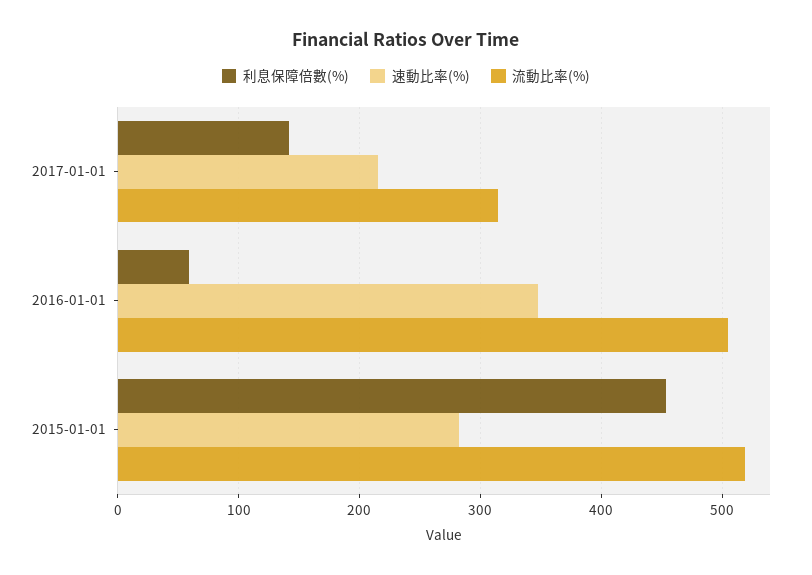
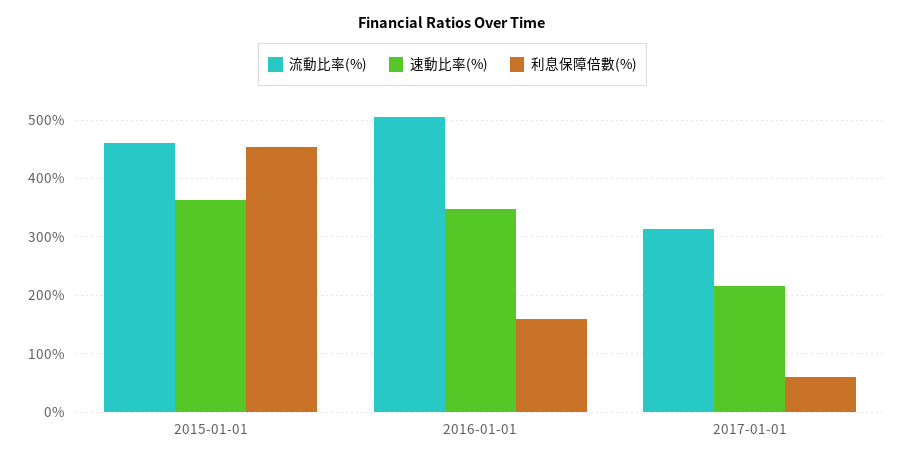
  {
    "利息保障倍數(%)": {
-     "2017-01-01": 140,
+     "2017-01-01": 60,
-     "2016-01-01": 60,
+     "2016-01-01": 160,
      "2015-01-01": 450
    },
    "速動比率(%)": {
      "2017-01-01": 220,
      "2016-01-01": 350,
-     "2015-01-01": 280
+     "2015-01-01": 360
    },
    "流動比率(%)": {
      "2017-01-01": 310,
      "2016-01-01": 510,
-     "2015-01-01": 520
+     "2015-01-01": 460
    }
  }

